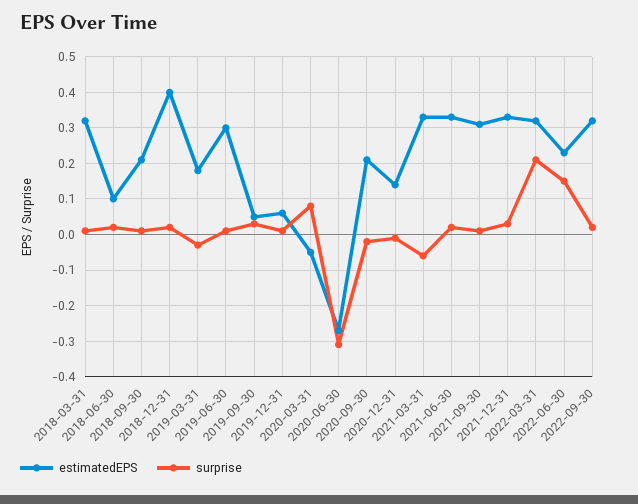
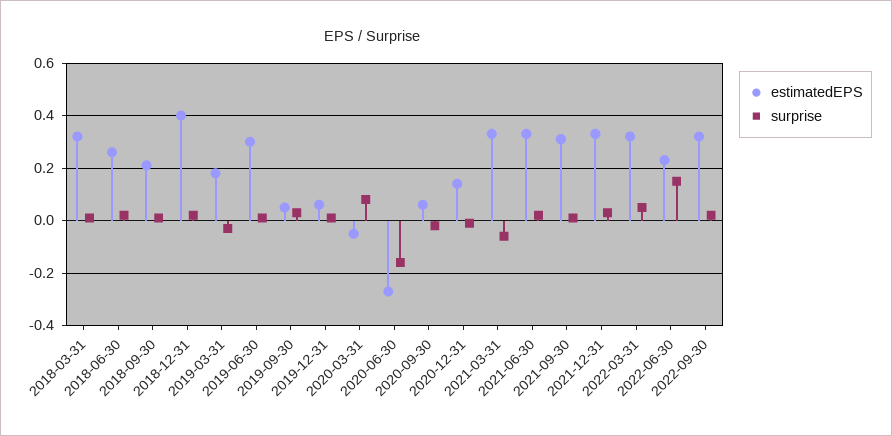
  {
    "estimatedEPS": {
      "2018-03-31": 0.3,
-     "2018-06-30": 0.1,
+     "2018-06-30": 0.25,
      "2018-09-30": 0.2,
      "2018-12-31": 0.4,
      "2019-03-31": 0.2,
      "2019-06-30": 0.3,
      "2019-09-30": 0.05,
      "2019-12-31": 0.05,
      "2020-03-31": -0.05,
      "2020-06-30": -0.25,
-     "2020-09-30": 0.2,
+     "2020-09-30": 0.05,
      "2020-12-31": 0.15,
      "2021-03-31": 0.35,
      "2021-06-30": 0.35,
      "2021-09-30": 0.3,
      "2021-12-31": 0.35,
      "2022-03-31": 0.3,
      "2022-06-30": 0.25,
      "2022-09-30": 0.3
    },
    "surprise": {
      "2018-03-31": 0,
      "2018-06-30": 0,
      "2018-09-30": 0,
      "2018-12-31": 0,
      "2019-03-31": -0.05,
      "2019-06-30": 0,
      "2019-09-30": 0.05,
      "2019-12-31": 0,
      "2020-03-31": 0.1,
-     "2020-06-30": -0.3,
+     "2020-06-30": -0.15,
      "2020-09-30": 0,
      "2020-12-31": 0,
      "2021-03-31": -0.05,
      "2021-06-30": 0,
      "2021-09-30": 0,
      "2021-12-31": 0.05,
-     "2022-03-31": 0.2,
+     "2022-03-31": 0.05,
      "2022-06-30": 0.15,
      "2022-09-30": 0
    }
  }

